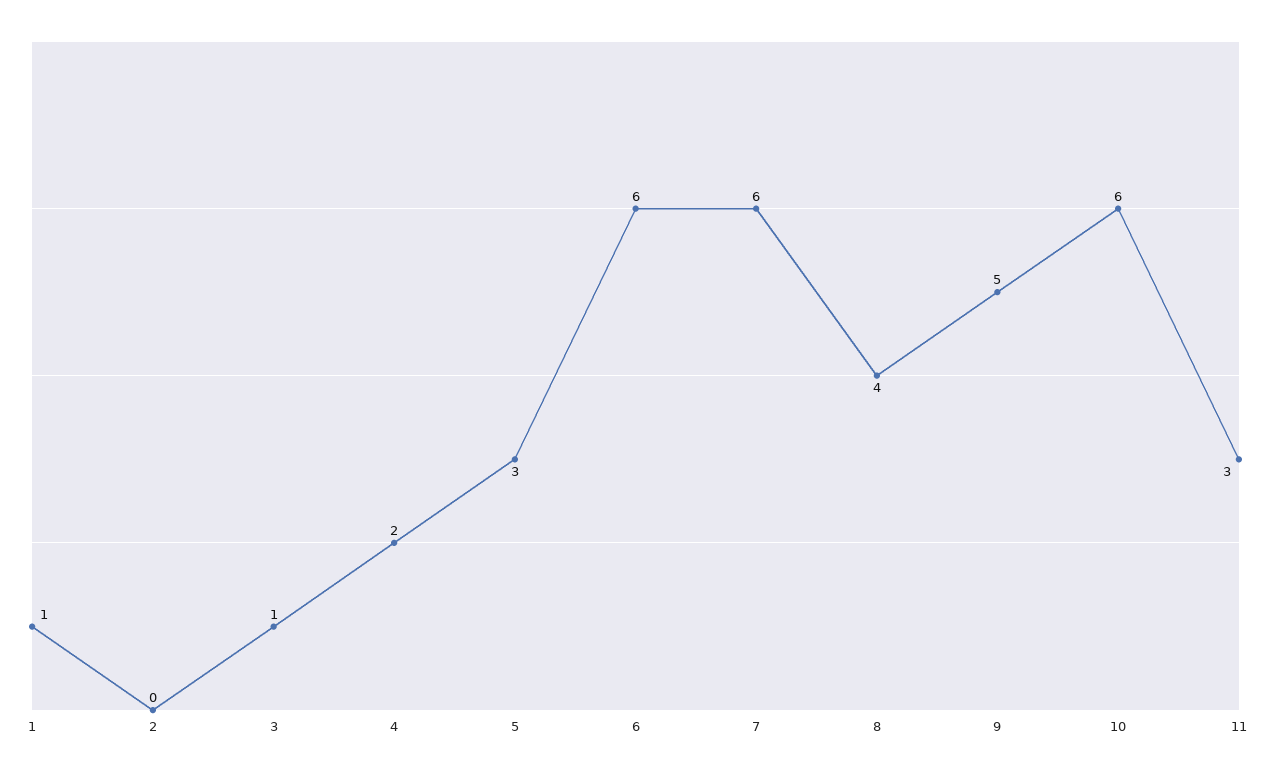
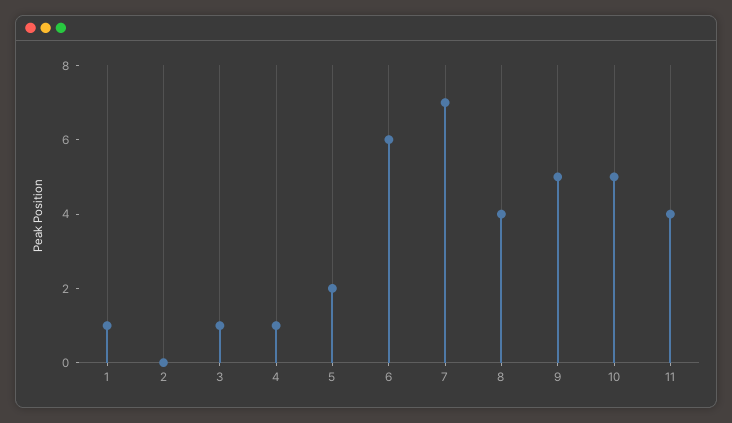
  {
    "1": 1,
    "2": 0,
    "3": 1,
-   "4": 2,
+   "4": 1,
-   "5": 3,
+   "5": 2,
    "6": 6,
-   "7": 6,
+   "7": 7,
    "8": 4,
    "9": 5,
-   "10": 6,
+   "10": 5,
-   "11": 3
+   "11": 4
  }

